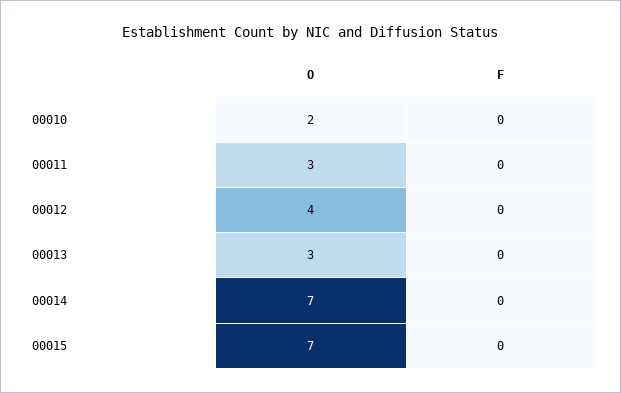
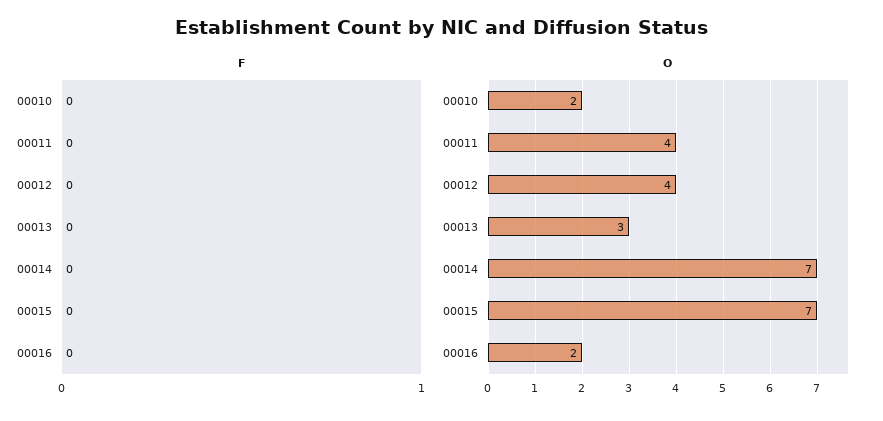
  {
    "O": {
      "00010": 2,
-     "00011": 3,
+     "00011": 4,
      "00012": 4,
      "00013": 3,
      "00014": 7,
-     "00015": 7
+     "00015": 7,
+     "00016": 2
    },
    "F": {
      "00010": 0,
      "00011": 0,
      "00012": 0,
      "00013": 0,
      "00014": 0,
-     "00015": 0
+     "00015": 0,
+     "00016": 0
    }
  }

